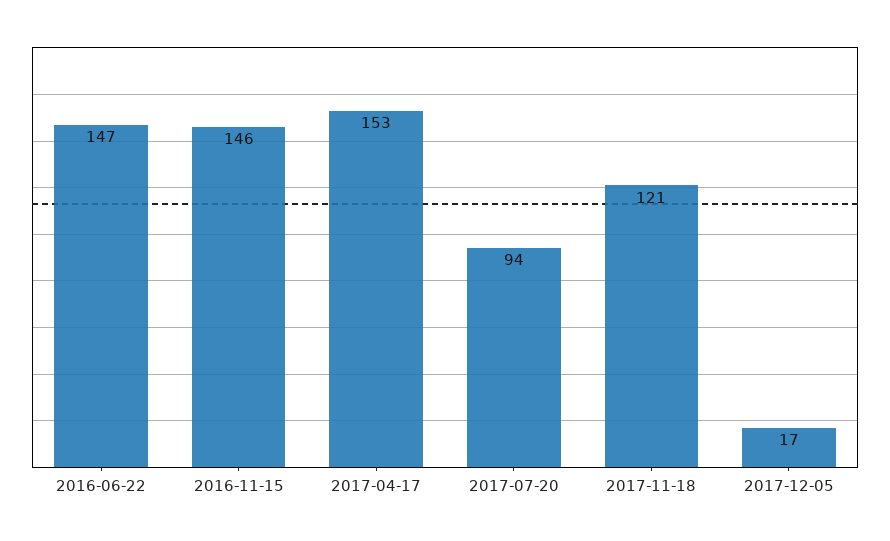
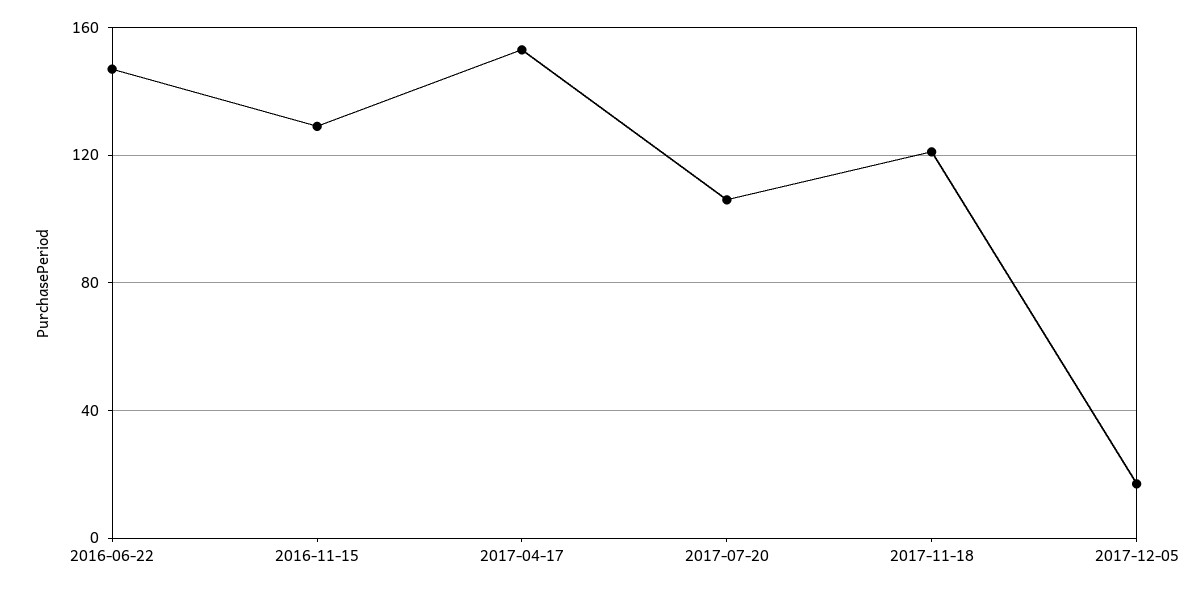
  {
    "2016-06-22": 147,
-   "2016-11-15": 146,
+   "2016-11-15": 130,
    "2017-04-17": 153,
-   "2017-07-20": 94,
+   "2017-07-20": 105,
    "2017-11-18": 121,
    "2017-12-05": 17
  }

